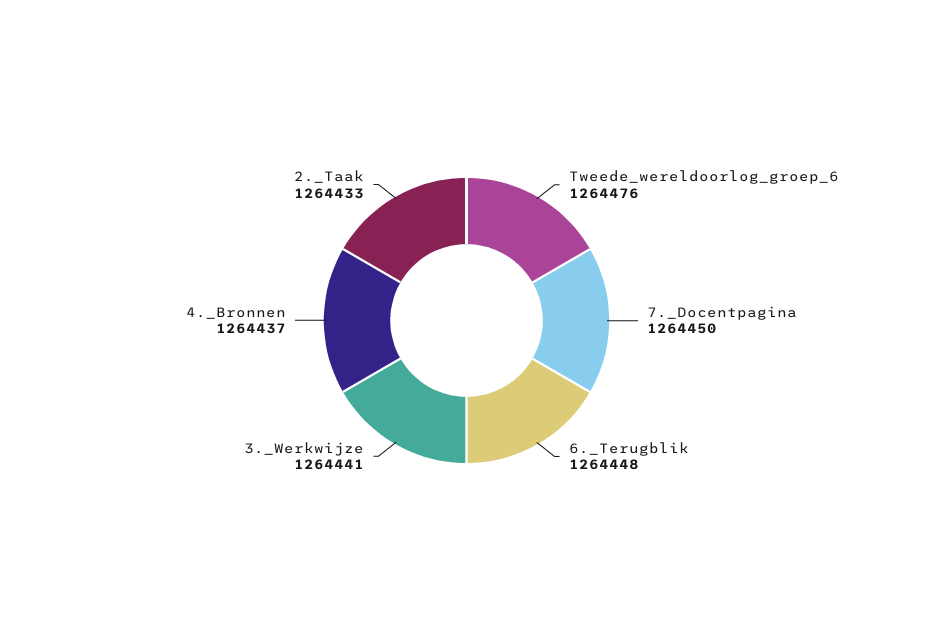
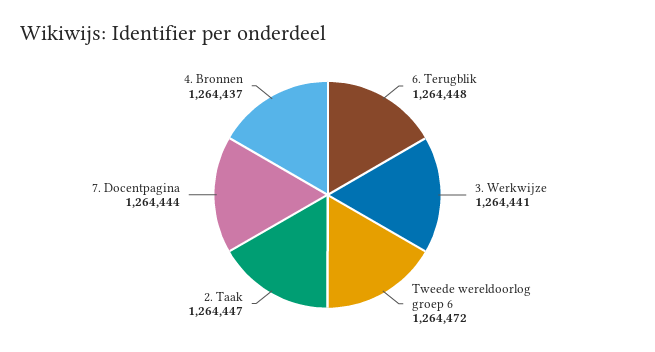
  {
-   "Tweede_wereldoorlog_groep_6": 1264476,
+   "Tweede_wereldoorlog_groep_6": 1264472,
-   "7._Docentpagina": 1264450,
+   "7._Docentpagina": 1264444,
    "6._Terugblik": 1264448,
    "3._Werkwijze": 1264441,
    "4._Bronnen": 1264437,
-   "2._Taak": 1264433
+   "2._Taak": 1264447
  }

